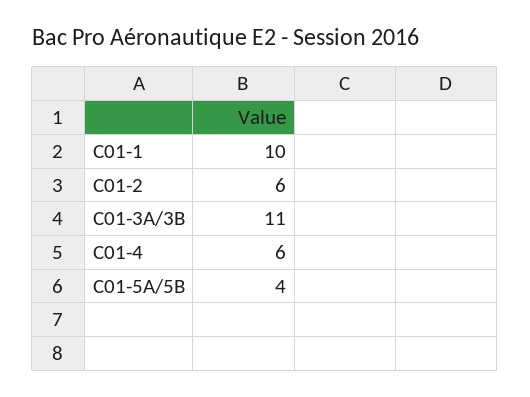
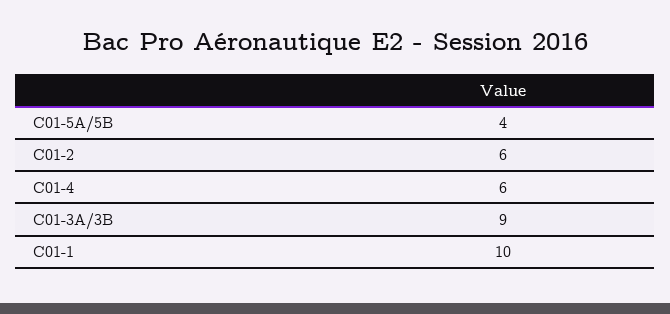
  {
    "C01-1": 10,
    "C01-2": 6,
-   "C01-3A/3B": 11,
+   "C01-3A/3B": 9,
    "C01-4": 6,
    "C01-5A/5B": 4
  }

